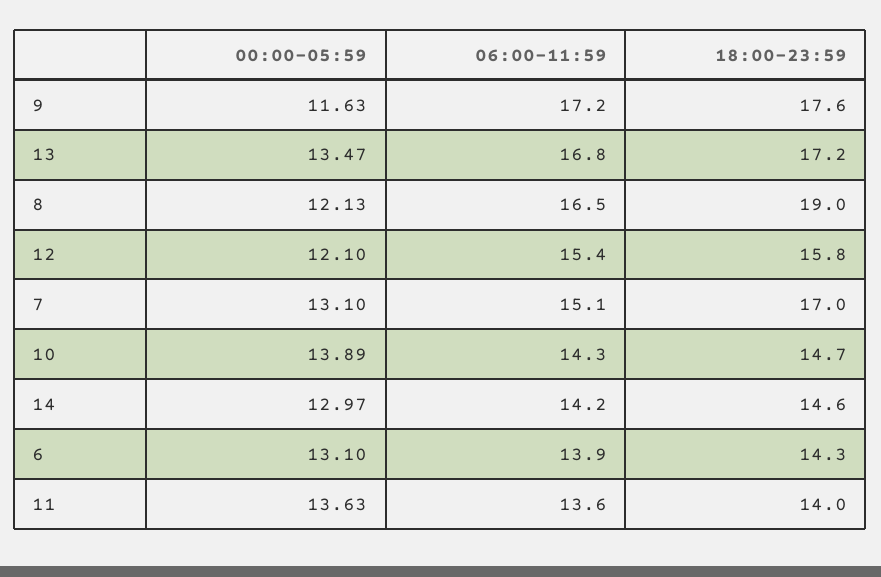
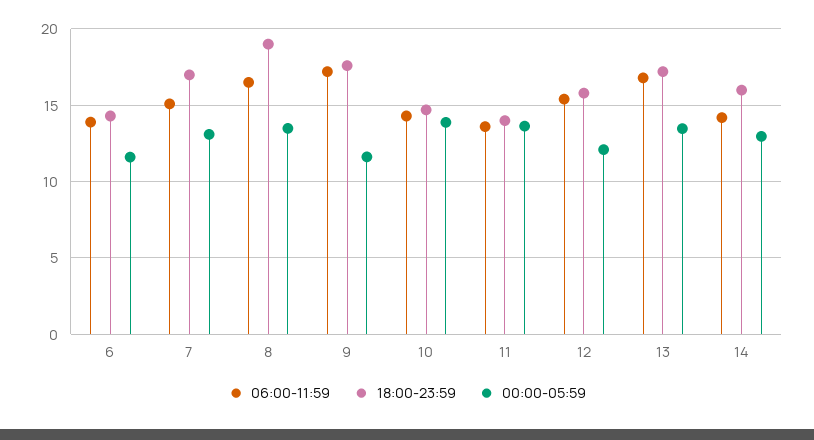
  {
    "00:00-05:59": {
      "9": 11.63,
      "13": 13.47,
-     "8": 12.13,
+     "8": 13.5,
      "12": 12.1,
      "7": 13.1,
      "10": 13.89,
      "14": 12.97,
-     "6": 13.1,
+     "6": 11.5,
      "11": 13.63
    },
    "06:00-11:59": {
      "9": 17.2,
      "13": 16.8,
      "8": 16.5,
      "12": 15.4,
      "7": 15.1,
      "10": 14.3,
      "14": 14.2,
      "6": 13.9,
      "11": 13.6
    },
    "18:00-23:59": {
      "9": 17.6,
      "13": 17.2,
      "8": 19,
      "12": 15.8,
      "7": 17,
      "10": 14.7,
-     "14": 14.6,
+     "14": 16,
      "6": 14.3,
      "11": 14
    }
  }

